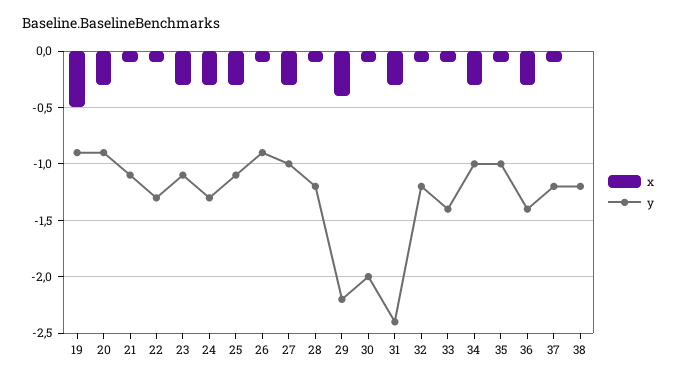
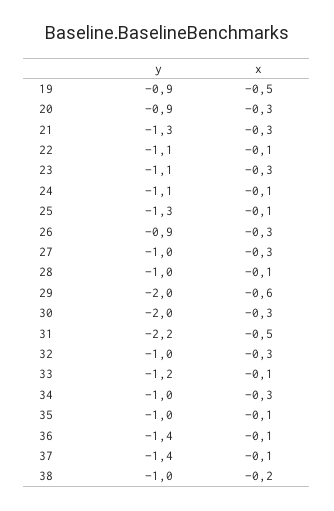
  {
    "x": {
      "19": -0.5,
      "20": -0.3,
-     "21": -0.1,
+     "21": -0.3,
      "22": -0.1,
      "23": -0.3,
-     "24": -0.3,
+     "24": -0.1,
-     "25": -0.3,
+     "25": -0.1,
-     "26": -0.1,
+     "26": -0.3,
      "27": -0.3,
      "28": -0.1,
-     "29": -0.4,
+     "29": -0.6,
-     "30": -0.1,
+     "30": -0.3,
-     "31": -0.3,
+     "31": -0.5,
-     "32": -0.1,
+     "32": -0.3,
      "33": -0.1,
      "34": -0.3,
      "35": -0.1,
-     "36": -0.3,
+     "36": -0.1,
      "37": -0.1,
-     "38": 0
+     "38": -0.2
    },
    "y": {
      "19": -0.9,
      "20": -0.9,
-     "21": -1.1,
+     "21": -1.3,
-     "22": -1.3,
+     "22": -1.1,
      "23": -1.1,
-     "24": -1.3,
+     "24": -1.1,
-     "25": -1.1,
+     "25": -1.3,
      "26": -0.9,
      "27": -1,
-     "28": -1.2,
+     "28": -1,
-     "29": -2.2,
+     "29": -2,
      "30": -2,
-     "31": -2.4,
+     "31": -2.2,
-     "32": -1.2,
+     "32": -1,
-     "33": -1.4,
+     "33": -1.2,
      "34": -1,
      "35": -1,
      "36": -1.4,
-     "37": -1.2,
+     "37": -1.4,
-     "38": -1.2
+     "38": -1
    }
  }

